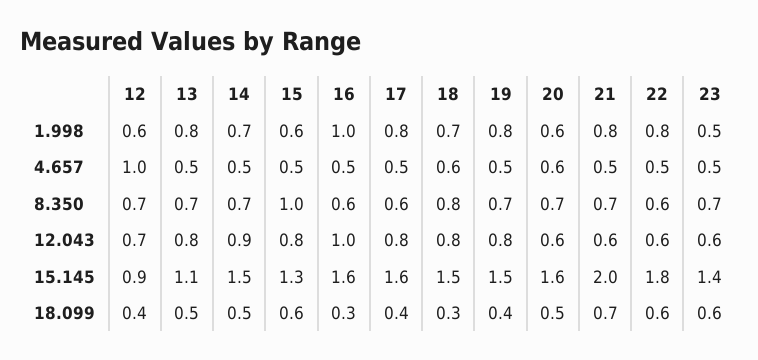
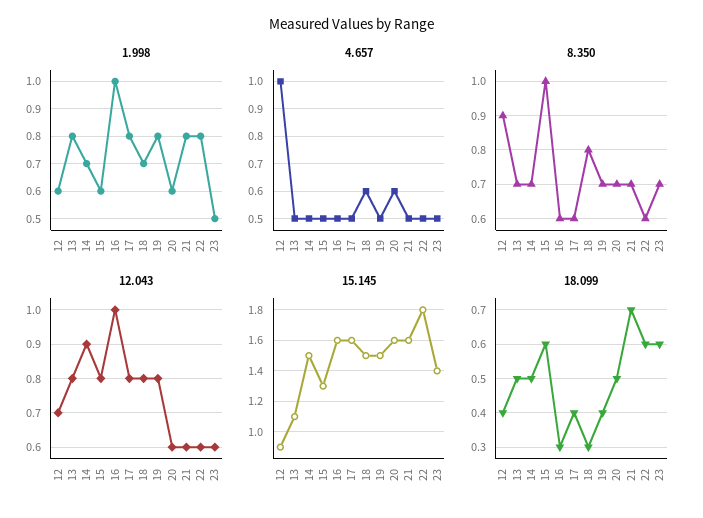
  {
    "1.998": {
      "12": 0.6,
      "13": 0.8,
      "14": 0.7,
      "15": 0.6,
      "16": 1,
      "17": 0.8,
      "18": 0.7,
      "19": 0.8,
      "20": 0.6,
      "21": 0.8,
      "22": 0.8,
      "23": 0.5
    },
    "4.657": {
      "12": 1,
      "13": 0.5,
      "14": 0.5,
      "15": 0.5,
      "16": 0.5,
      "17": 0.5,
      "18": 0.6,
      "19": 0.5,
      "20": 0.6,
      "21": 0.5,
      "22": 0.5,
      "23": 0.5
    },
    "8.350": {
-     "12": 0.7,
+     "12": 0.9,
      "13": 0.7,
      "14": 0.7,
      "15": 1,
      "16": 0.6,
      "17": 0.6,
      "18": 0.8,
      "19": 0.7,
      "20": 0.7,
      "21": 0.7,
      "22": 0.6,
      "23": 0.7
    },
    "12.043": {
      "12": 0.7,
      "13": 0.8,
      "14": 0.9,
      "15": 0.8,
      "16": 1,
      "17": 0.8,
      "18": 0.8,
      "19": 0.8,
      "20": 0.6,
      "21": 0.6,
      "22": 0.6,
      "23": 0.6
    },
    "15.145": {
      "12": 0.9,
      "13": 1.1,
      "14": 1.5,
      "15": 1.3,
      "16": 1.6,
      "17": 1.6,
      "18": 1.5,
      "19": 1.5,
      "20": 1.6,
-     "21": 2,
+     "21": 1.6,
      "22": 1.8,
      "23": 1.4
    },
    "18.099": {
      "12": 0.4,
      "13": 0.5,
      "14": 0.5,
      "15": 0.6,
      "16": 0.3,
      "17": 0.4,
      "18": 0.3,
      "19": 0.4,
      "20": 0.5,
      "21": 0.7,
      "22": 0.6,
      "23": 0.6
    }
  }

